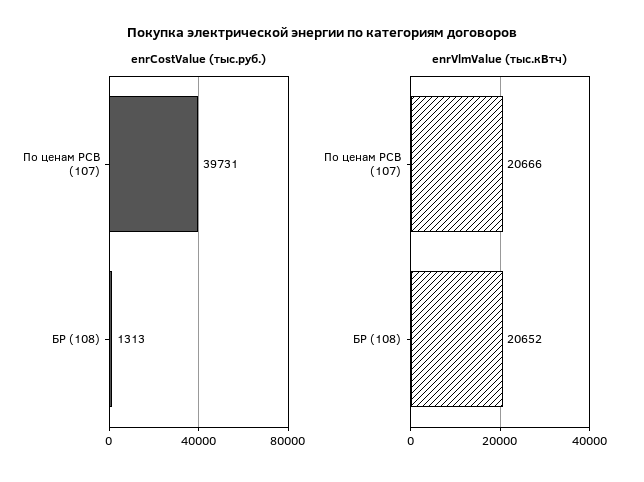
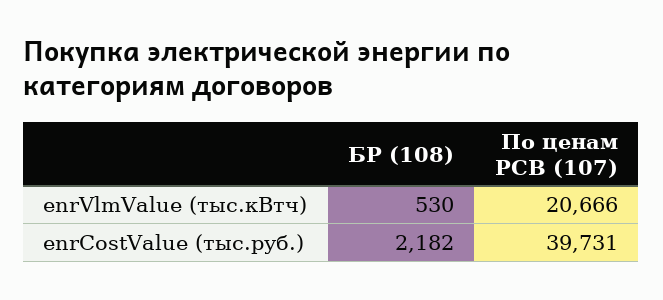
  {
    "enrCostValue (тыс.руб.)": {
      "По ценам РСВ (107)": 39731,
-     "БР (108)": 1313
+     "БР (108)": 2182
    },
    "enrVlmValue (тыс.кВтч)": {
      "По ценам РСВ (107)": 20666,
-     "БР (108)": 20652
+     "БР (108)": 530
    }
  }

